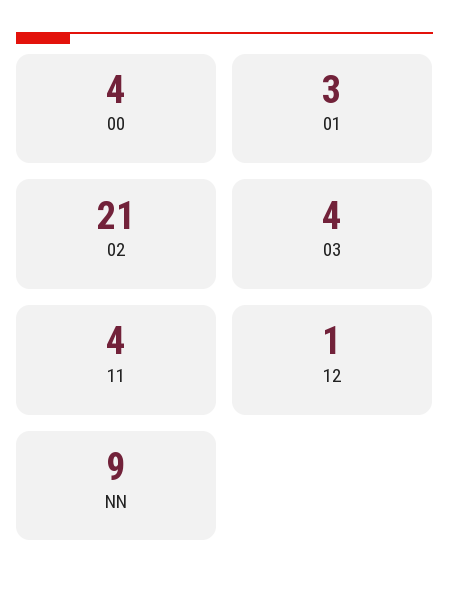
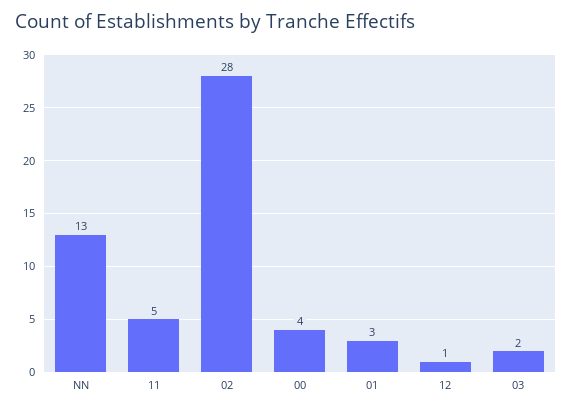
  {
    "00": 4,
    "01": 3,
-   "02": 21,
+   "02": 28,
-   "03": 4,
+   "03": 2,
-   "11": 4,
+   "11": 5,
    "12": 1,
-   "NN": 9
+   "NN": 13
  }

